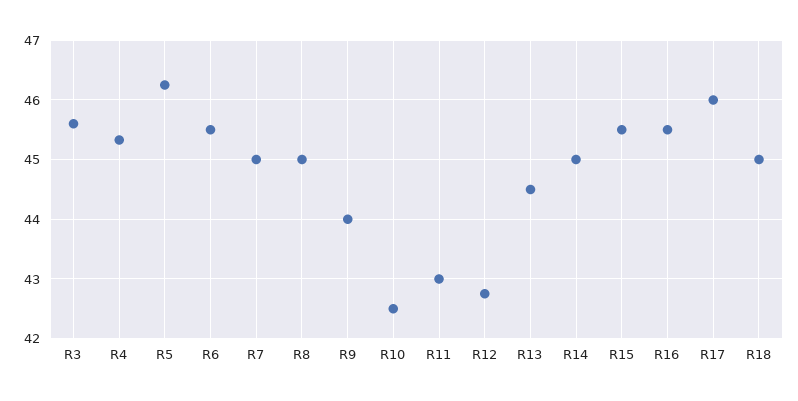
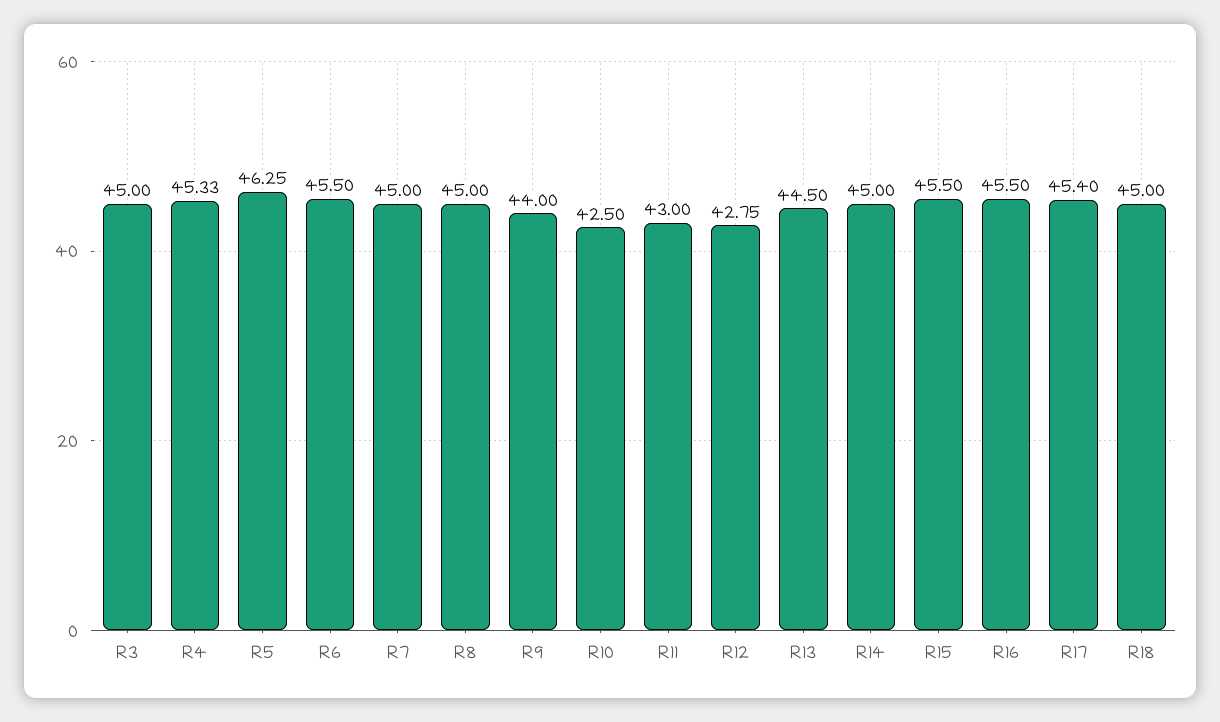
  {
-   "R3": 45.6,
+   "R3": 45,
    "R4": 45.33,
    "R5": 46.25,
    "R6": 45.5,
    "R7": 45,
    "R8": 45,
    "R9": 44,
    "R10": 42.5,
    "R11": 43,
    "R12": 42.75,
    "R13": 44.5,
    "R14": 45,
    "R15": 45.5,
    "R16": 45.5,
-   "R17": 46,
+   "R17": 45.4,
    "R18": 45
  }

